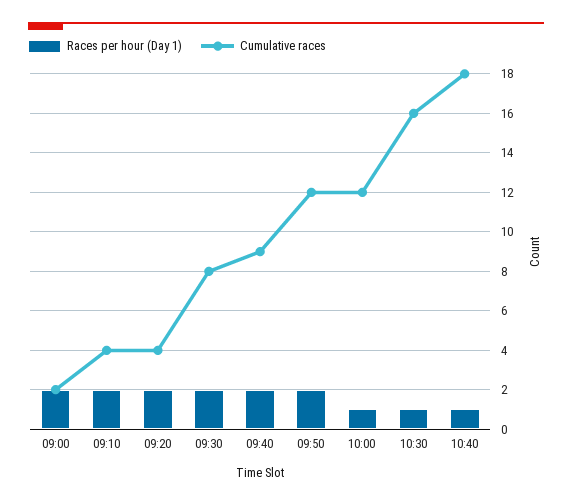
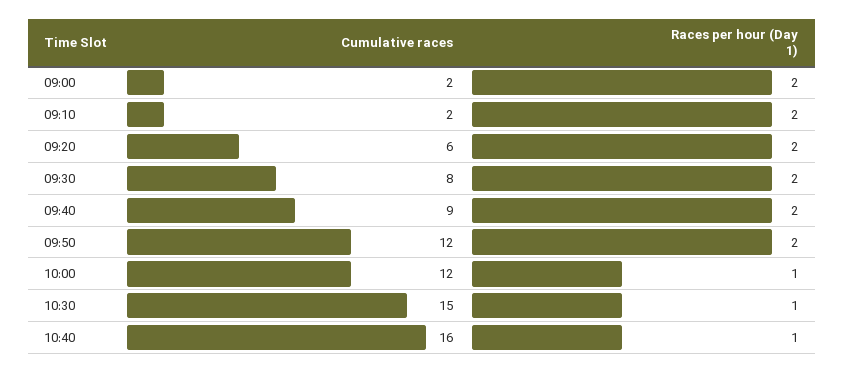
  {
    "Races per hour (Day 1)": {
      "09:00": 2,
      "09:10": 2,
      "09:20": 2,
      "09:30": 2,
      "09:40": 2,
      "09:50": 2,
      "10:00": 1,
      "10:30": 1,
      "10:40": 1
    },
    "Cumulative races": {
      "09:00": 2,
-     "09:10": 4,
+     "09:10": 2,
-     "09:20": 4,
+     "09:20": 6,
      "09:30": 8,
      "09:40": 9,
      "09:50": 12,
      "10:00": 12,
-     "10:30": 16,
+     "10:30": 15,
-     "10:40": 18
+     "10:40": 16
    }
  }

